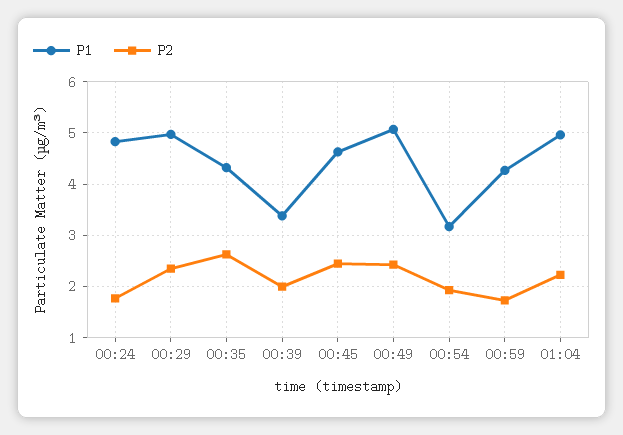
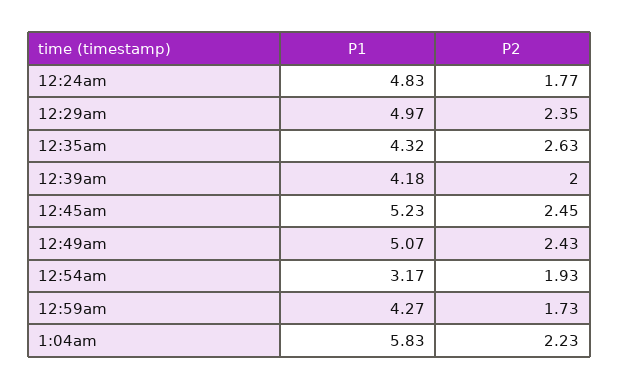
  {
    "P1": {
      "00:24": 4.83,
      "00:29": 4.97,
      "00:35": 4.32,
-     "00:39": 3.4,
+     "00:39": 4.18,
-     "00:45": 4.6,
+     "00:45": 5.23,
      "00:49": 5.07,
      "00:54": 3.17,
      "00:59": 4.27,
-     "01:04": 5
+     "01:04": 5.83
    },
    "P2": {
      "00:24": 1.77,
      "00:29": 2.35,
      "00:35": 2.63,
      "00:39": 2,
      "00:45": 2.45,
      "00:49": 2.43,
      "00:54": 1.93,
      "00:59": 1.73,
      "01:04": 2.23
    }
  }

